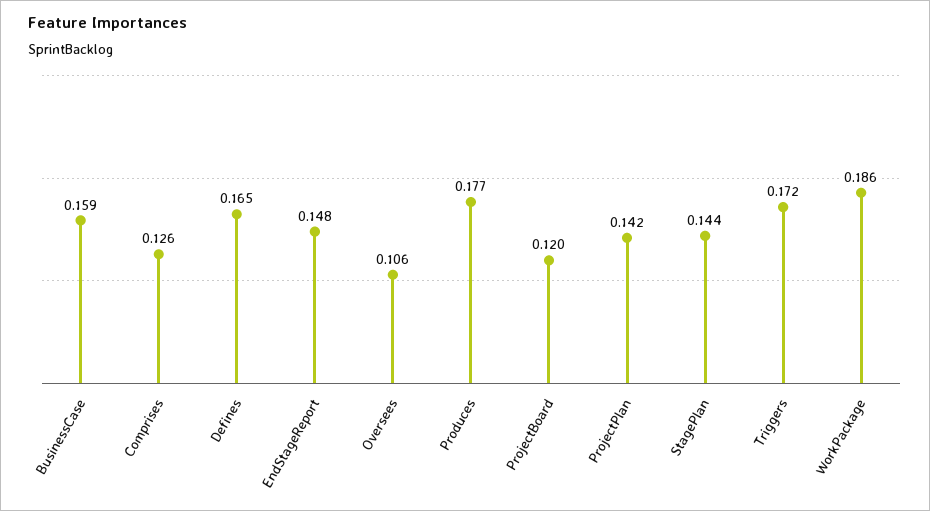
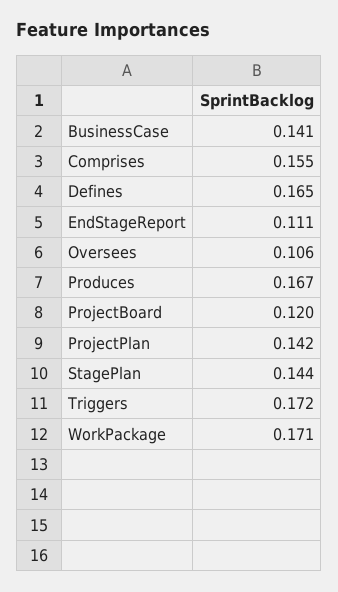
  {
-   "BusinessCase": 0.159,
+   "BusinessCase": 0.141,
-   "Comprises": 0.126,
+   "Comprises": 0.155,
    "Defines": 0.165,
-   "EndStageReport": 0.148,
+   "EndStageReport": 0.111,
    "Oversees": 0.106,
-   "Produces": 0.177,
+   "Produces": 0.167,
    "ProjectBoard": 0.12,
    "ProjectPlan": 0.142,
    "StagePlan": 0.144,
    "Triggers": 0.172,
-   "WorkPackage": 0.186
+   "WorkPackage": 0.171
  }

